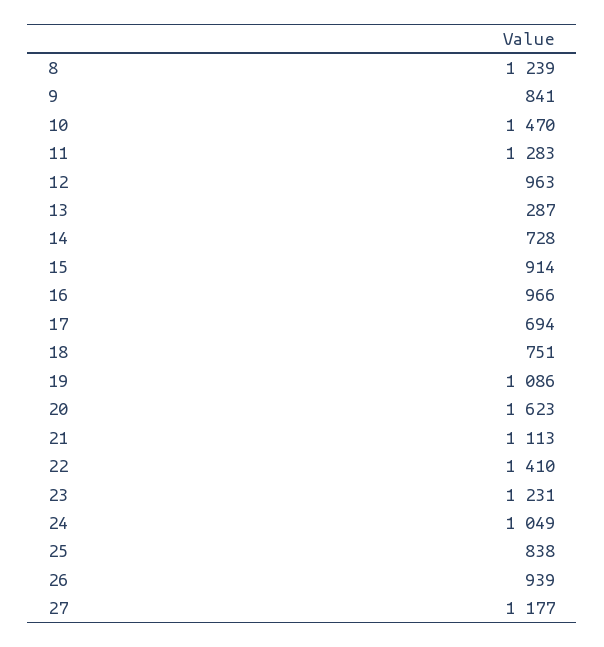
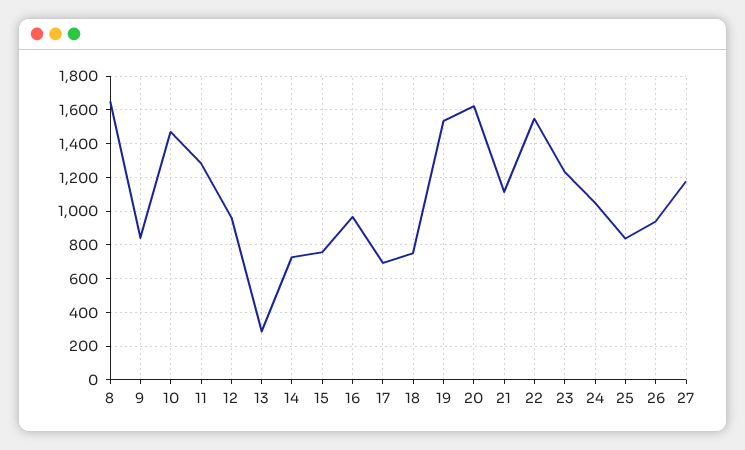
  {
-   "8": 1239,
+   "8": 1650,
    "9": 841,
    "10": 1470,
    "11": 1283,
    "12": 963,
    "13": 287,
    "14": 728,
-   "15": 914,
+   "15": 750,
    "16": 966,
    "17": 694,
    "18": 751,
-   "19": 1086,
+   "19": 1550,
    "20": 1623,
    "21": 1113,
-   "22": 1410,
+   "22": 1550,
    "23": 1231,
    "24": 1049,
    "25": 838,
    "26": 939,
    "27": 1177
  }

